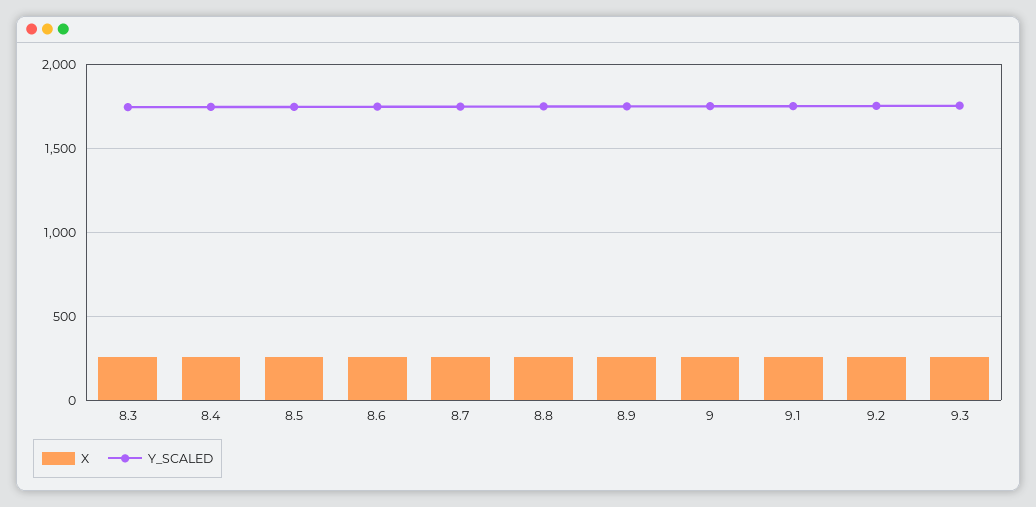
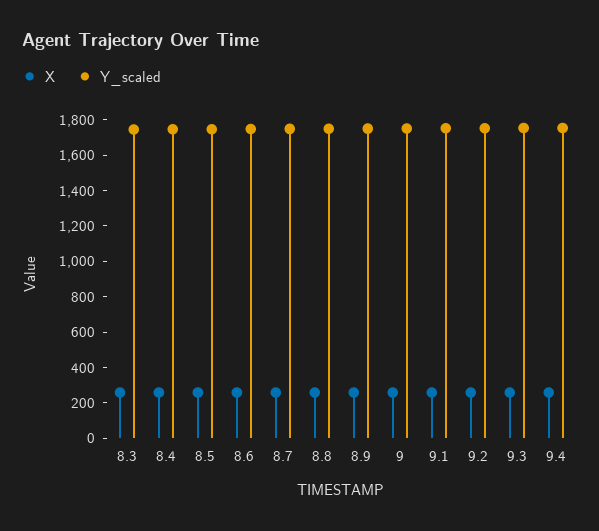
  {
    "X": {
      "8.3": 250,
      "8.4": 250,
      "8.5": 250,
      "8.6": 250,
      "8.7": 250,
      "8.8": 250,
      "8.9": 250,
      "9": 250,
      "9.1": 250,
      "9.2": 250,
-     "9.3": 250
+     "9.3": 250,
+     "9.4": 250
    },
    "Y_SCALED": {
      "8.3": 1750,
      "8.4": 1750,
      "8.5": 1750,
      "8.6": 1750,
      "8.7": 1750,
      "8.8": 1750,
      "8.9": 1750,
      "9": 1750,
      "9.1": 1750,
      "9.2": 1750,
-     "9.3": 1750
+     "9.3": 1750,
+     "9.4": 1750
    }
  }

